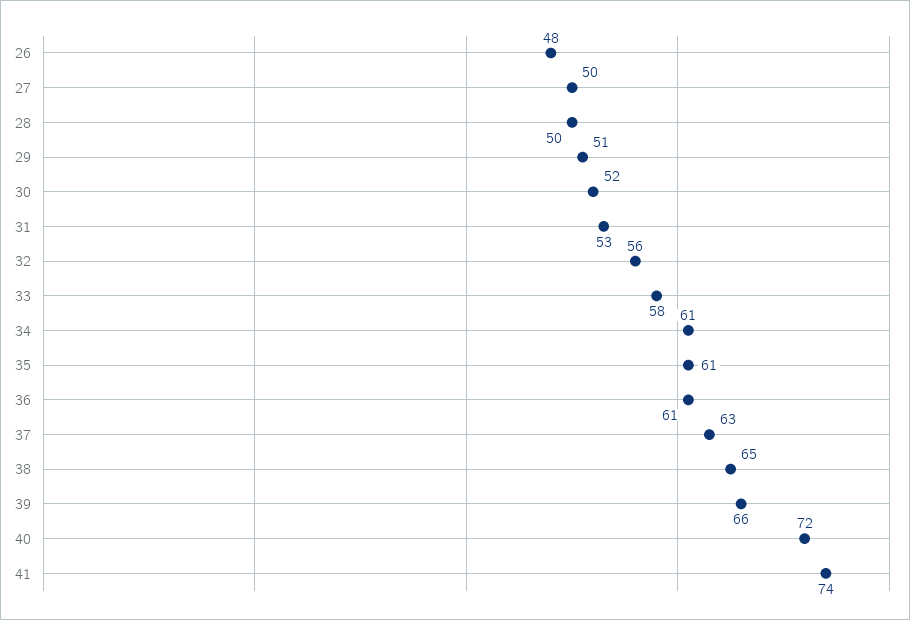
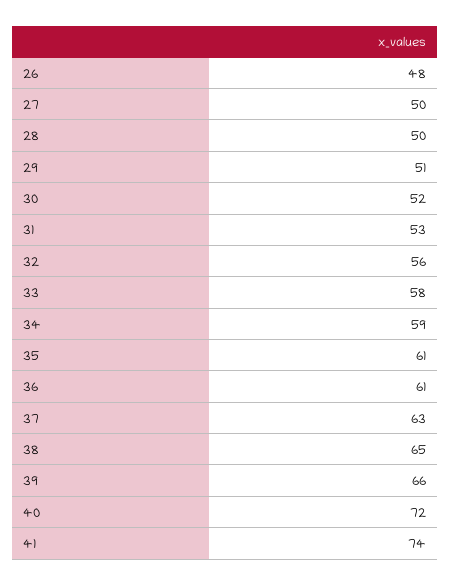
  {
    "26": 48,
    "27": 50,
    "28": 50,
    "29": 51,
    "30": 52,
    "31": 53,
    "32": 56,
    "33": 58,
-   "34": 61,
+   "34": 59,
    "35": 61,
    "36": 61,
    "37": 63,
    "38": 65,
    "39": 66,
    "40": 72,
    "41": 74
  }

